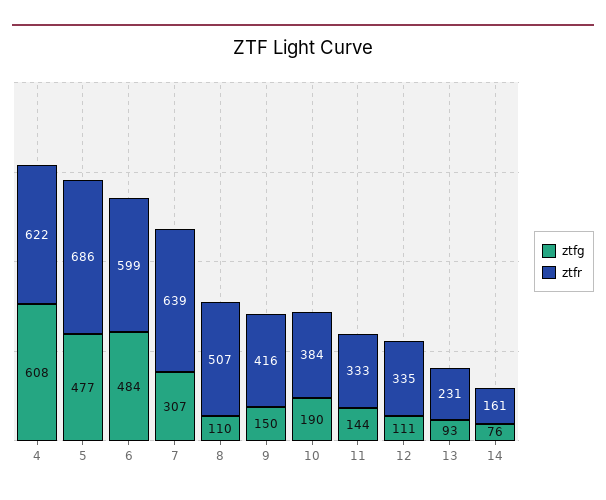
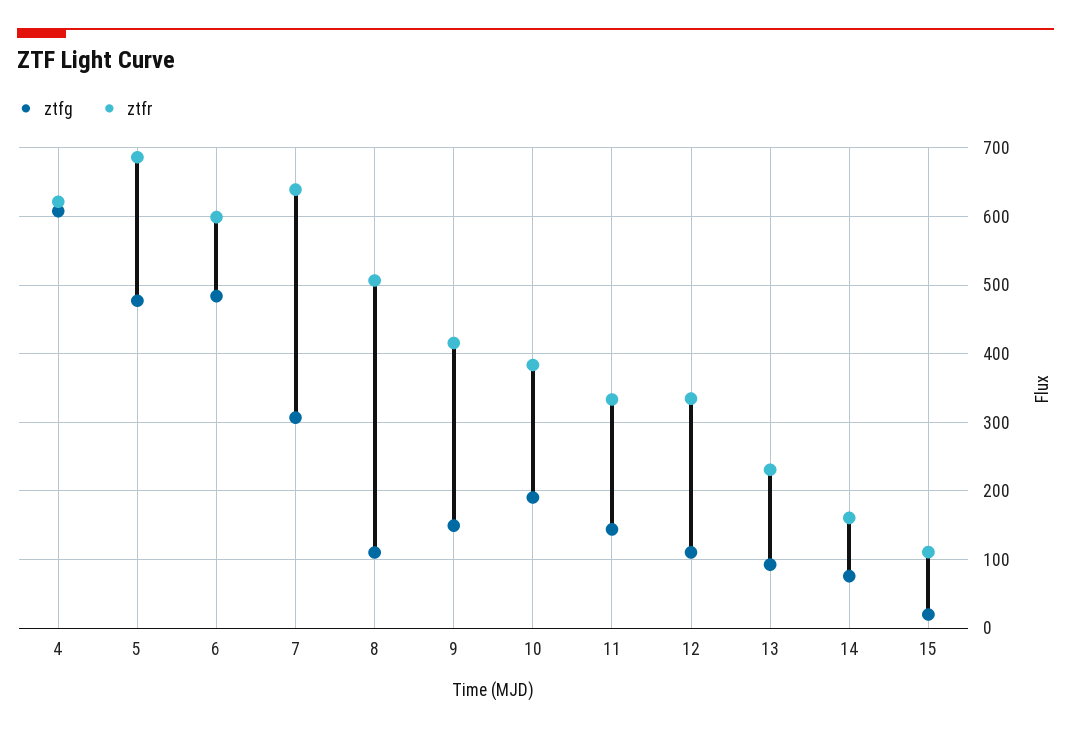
  {
    "ztfg": {
      "4": 608,
      "5": 477,
      "6": 484,
      "7": 307,
      "8": 110,
      "9": 150,
      "10": 190,
      "11": 144,
      "12": 111,
      "13": 93,
-     "14": 76
+     "14": 76,
+     "15": 20
    },
    "ztfr": {
      "4": 622,
      "5": 686,
      "6": 599,
      "7": 639,
      "8": 507,
      "9": 416,
      "10": 384,
      "11": 333,
      "12": 335,
      "13": 231,
-     "14": 161
+     "14": 161,
+     "15": 110
    }
  }

